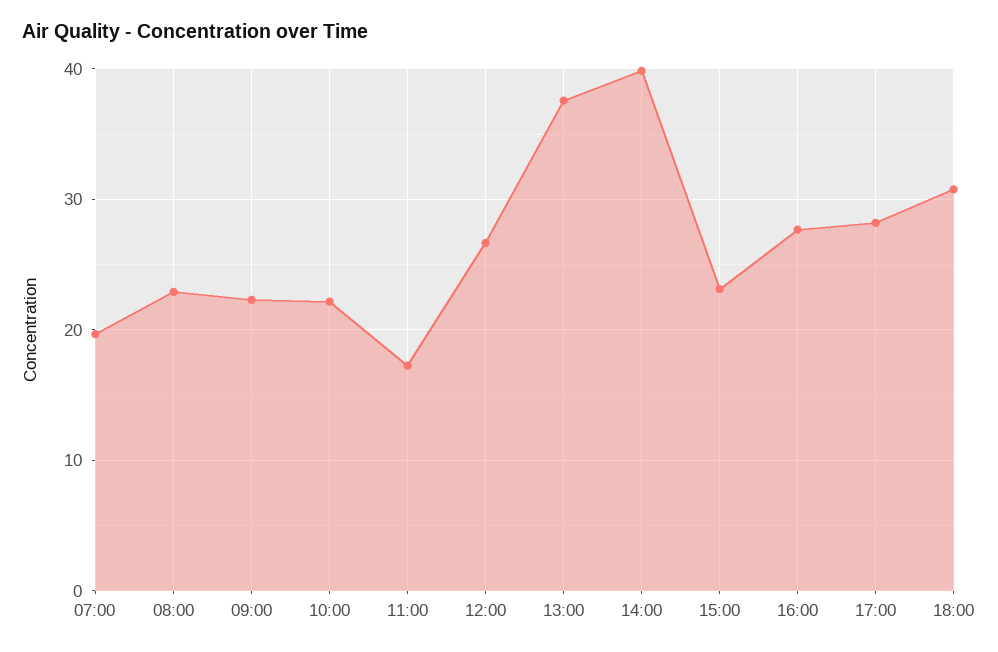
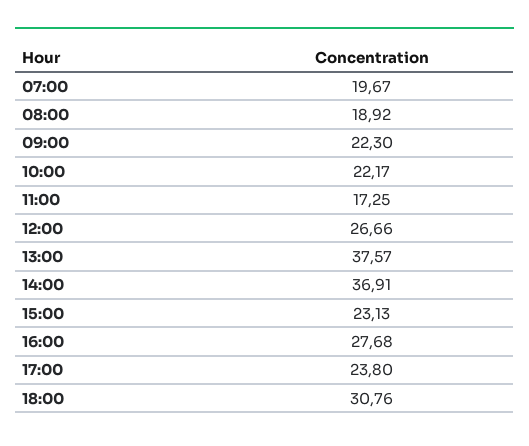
  {
    "07:00": 19.67,
-   "08:00": 23,
+   "08:00": 18.92,
    "09:00": 22.3,
    "10:00": 22.17,
    "11:00": 17.25,
    "12:00": 26.66,
    "13:00": 37.57,
-   "14:00": 40,
+   "14:00": 36.91,
    "15:00": 23.13,
    "16:00": 27.68,
-   "17:00": 28,
+   "17:00": 23.8,
    "18:00": 30.76
  }

